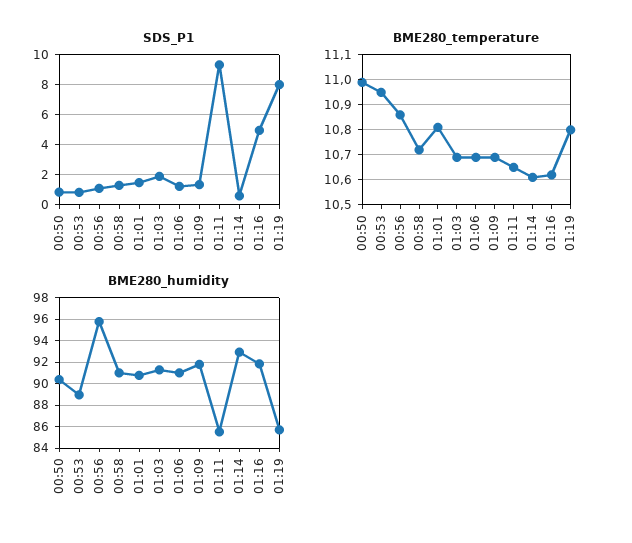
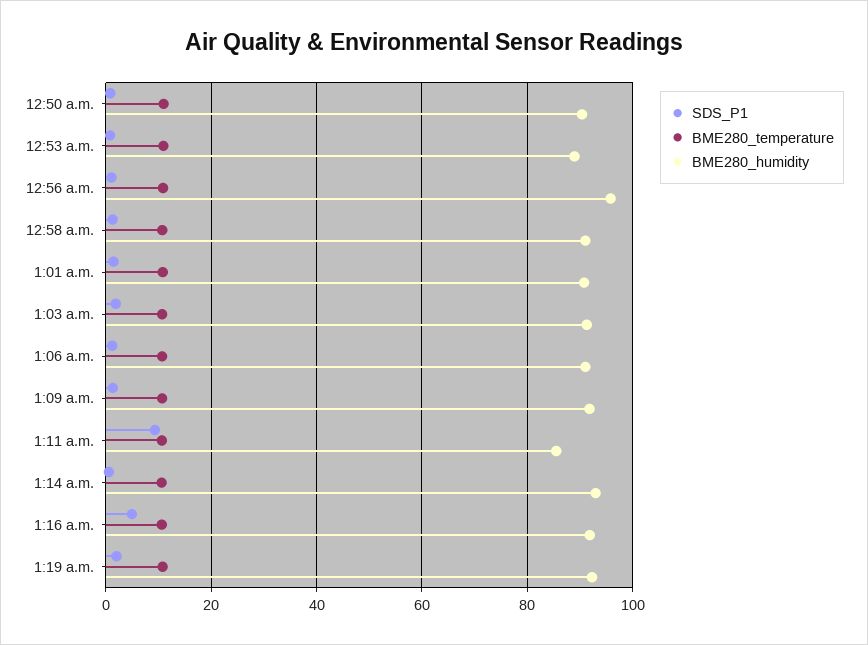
  {
    "SDS_P1": {
      "00:50": 1,
      "00:53": 1,
      "00:56": 1,
      "00:58": 1.5,
      "01:01": 1.5,
      "01:03": 2,
      "01:06": 1,
      "01:09": 1.5,
      "01:11": 9.5,
      "01:14": 0.5,
      "01:16": 5,
-     "01:19": 8
+     "01:19": 2
    },
    "BME280_temperature": {
      "00:50": 11,
      "00:53": 10.95,
      "00:56": 10.85,
      "00:58": 10.7,
      "01:01": 10.8,
      "01:03": 10.7,
      "01:06": 10.7,
      "01:09": 10.7,
      "01:11": 10.65,
      "01:14": 10.6,
      "01:16": 10.6,
      "01:19": 10.8
    },
    "BME280_humidity": {
      "00:50": 90,
      "00:53": 89,
      "00:56": 96,
      "00:58": 91,
      "01:01": 91,
      "01:03": 91,
      "01:06": 91,
      "01:09": 92,
      "01:11": 86,
      "01:14": 93,
      "01:16": 92,
-     "01:19": 86
+     "01:19": 92
    }
  }

